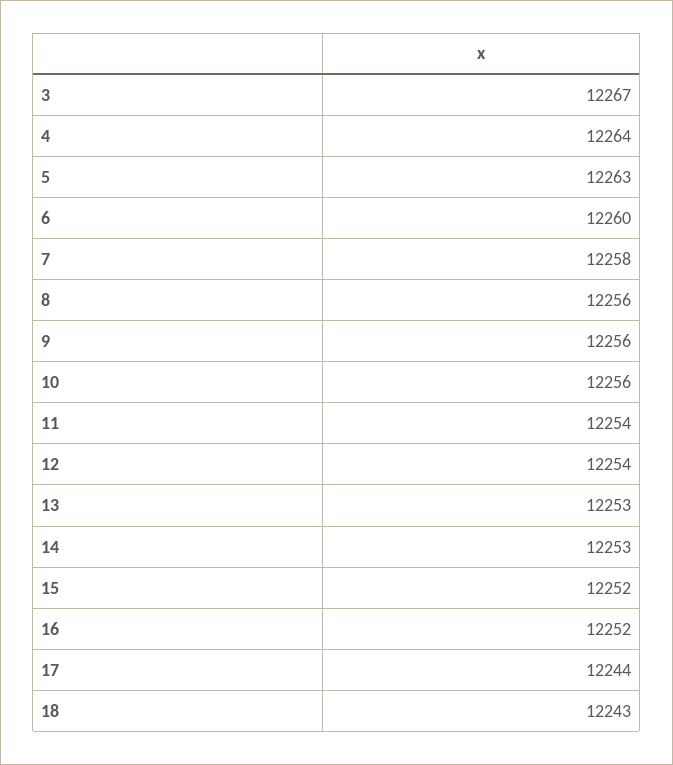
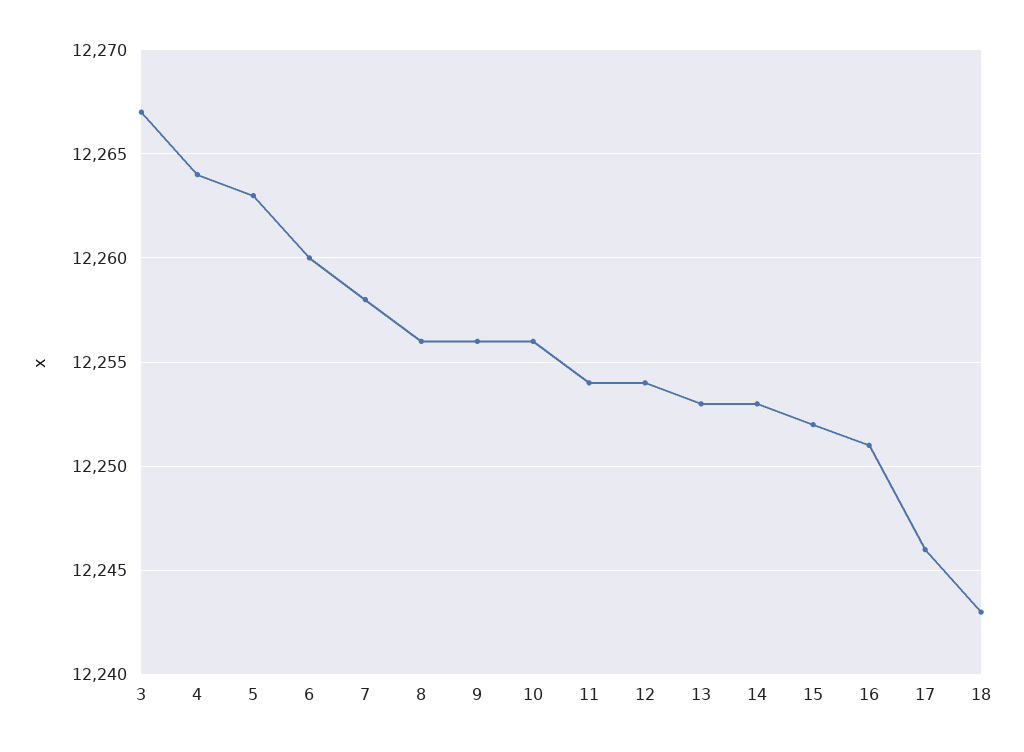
  {
    "3": 12267,
    "4": 12264,
    "5": 12263,
    "6": 12260,
    "7": 12258,
    "8": 12256,
    "9": 12256,
    "10": 12256,
    "11": 12254,
    "12": 12254,
    "13": 12253,
    "14": 12253,
    "15": 12252,
-   "16": 12252,
+   "16": 12251,
-   "17": 12244,
+   "17": 12246,
    "18": 12243
  }

